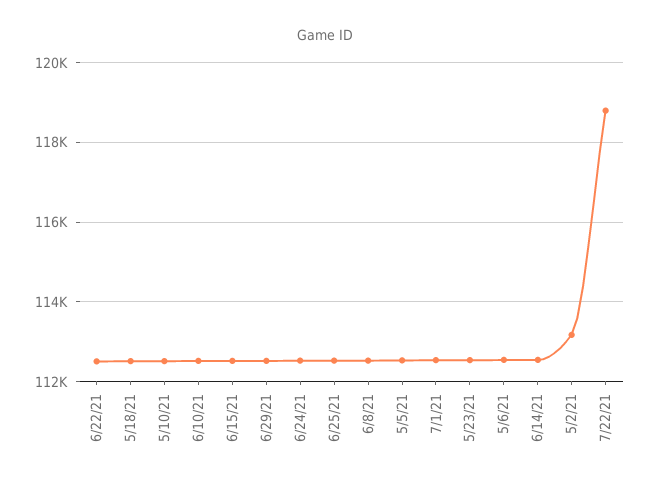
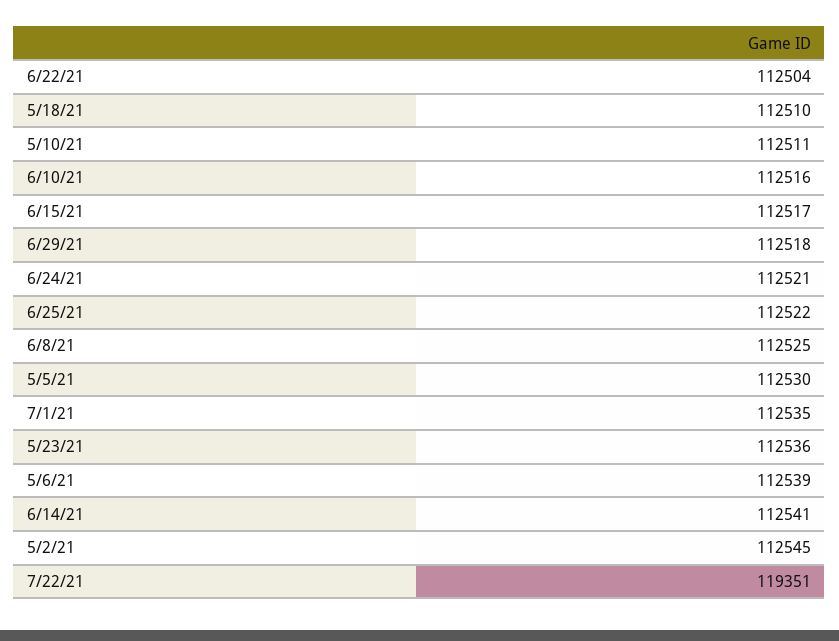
  {
    "6/22/21": 112504,
    "5/18/21": 112510,
    "5/10/21": 112511,
    "6/10/21": 112516,
    "6/15/21": 112517,
    "6/29/21": 112518,
    "6/24/21": 112521,
    "6/25/21": 112522,
    "6/8/21": 112525,
    "5/5/21": 112530,
    "7/1/21": 112535,
    "5/23/21": 112536,
    "5/6/21": 112539,
    "6/14/21": 112541,
-   "5/2/21": 113200,
+   "5/2/21": 112545,
-   "7/22/21": 118800
+   "7/22/21": 119351
  }

